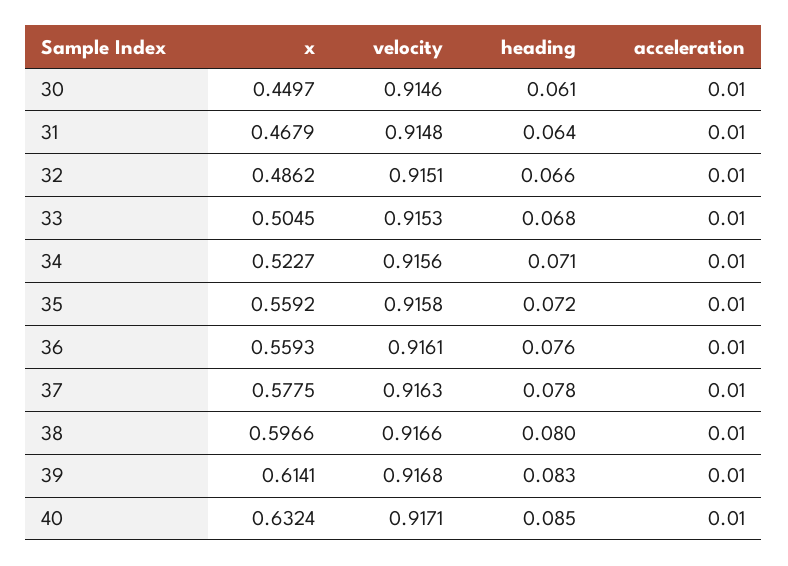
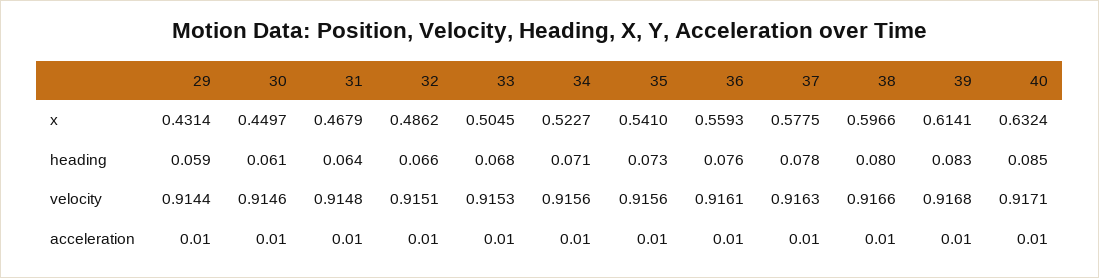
  {
    "x": {
      "30": 0.4497,
      "31": 0.4679,
      "32": 0.4862,
      "33": 0.5045,
      "34": 0.5227,
-     "35": 0.5592,
+     "35": 0.541,
      "36": 0.5593,
      "37": 0.5775,
      "38": 0.5966,
      "39": 0.6141,
-     "40": 0.6324
+     "40": 0.6324,
+     "29": 0.4314
    },
    "velocity": {
      "30": 0.9146,
      "31": 0.9148,
      "32": 0.9151,
      "33": 0.9153,
      "34": 0.9156,
-     "35": 0.9158,
+     "35": 0.9156,
      "36": 0.9161,
      "37": 0.9163,
      "38": 0.9166,
      "39": 0.9168,
-     "40": 0.9171
+     "40": 0.9171,
+     "29": 0.9144
    },
    "heading": {
      "30": 0.061,
      "31": 0.064,
      "32": 0.066,
      "33": 0.068,
      "34": 0.071,
-     "35": 0.072,
+     "35": 0.073,
      "36": 0.076,
      "37": 0.078,
      "38": 0.08,
      "39": 0.083,
-     "40": 0.085
+     "40": 0.085,
+     "29": 0.059
    },
    "acceleration": {
      "30": 0.01,
      "31": 0.01,
      "32": 0.01,
      "33": 0.01,
      "34": 0.01,
      "35": 0.01,
      "36": 0.01,
      "37": 0.01,
      "38": 0.01,
      "39": 0.01,
-     "40": 0.01
+     "40": 0.01,
+     "29": 0.01
    }
  }

